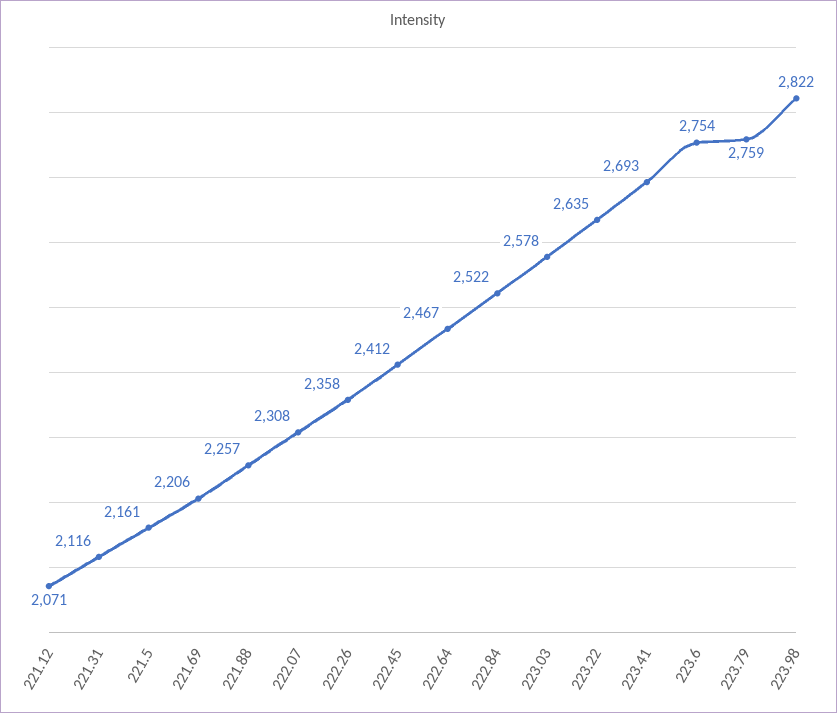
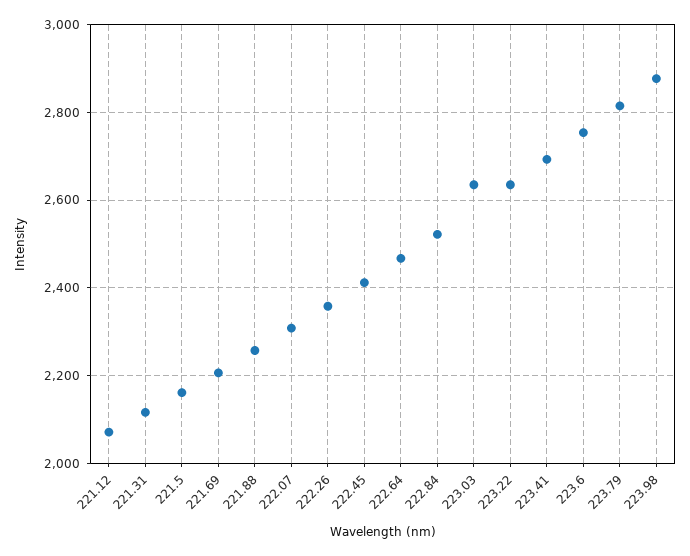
  {
    "221.12": 2071,
    "221.31": 2116,
    "221.5": 2161,
    "221.69": 2206,
    "221.88": 2257,
    "222.07": 2308,
    "222.26": 2358,
    "222.45": 2412,
    "222.64": 2467,
    "222.84": 2522,
-   "223.03": 2578,
+   "223.03": 2640,
    "223.22": 2635,
    "223.41": 2693,
    "223.6": 2754,
-   "223.79": 2759,
+   "223.79": 2820,
-   "223.98": 2822
+   "223.98": 2880
  }

